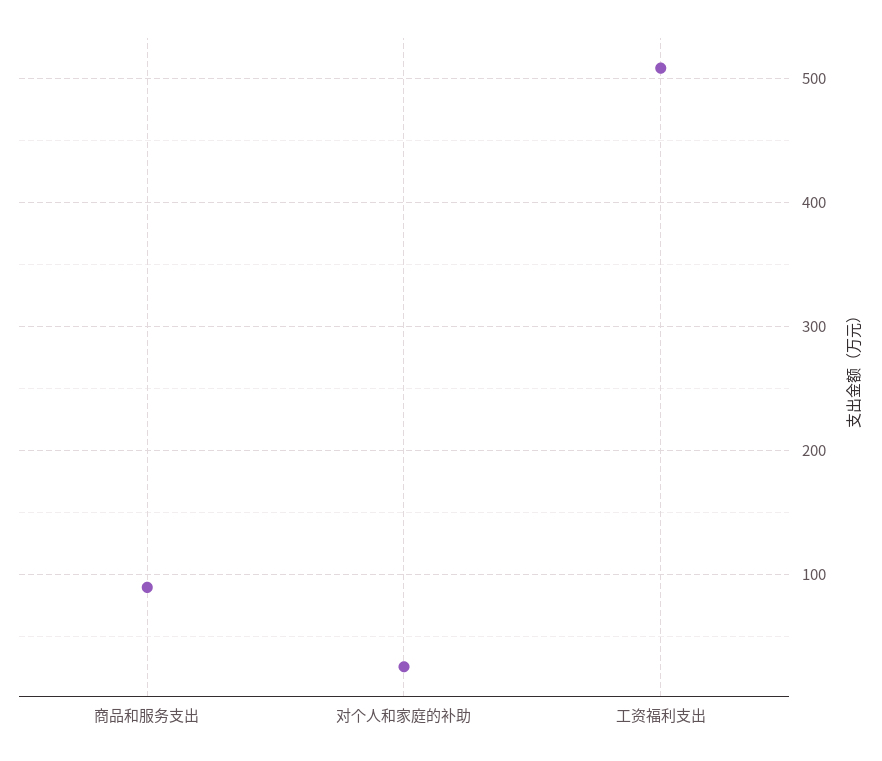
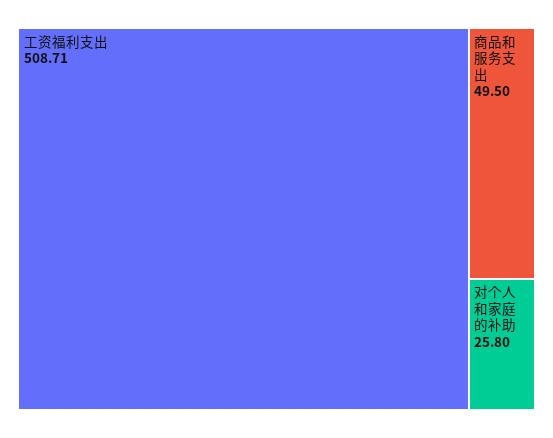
  {
-   "商品和服务支出": 90,
+   "商品和服务支出": 49.5,
    "对个人和家庭的补助": 25.8,
    "工资福利支出": 508.71
  }

